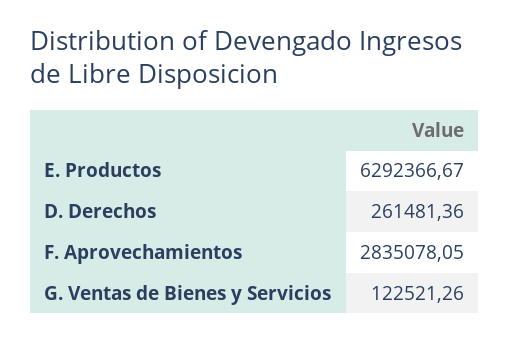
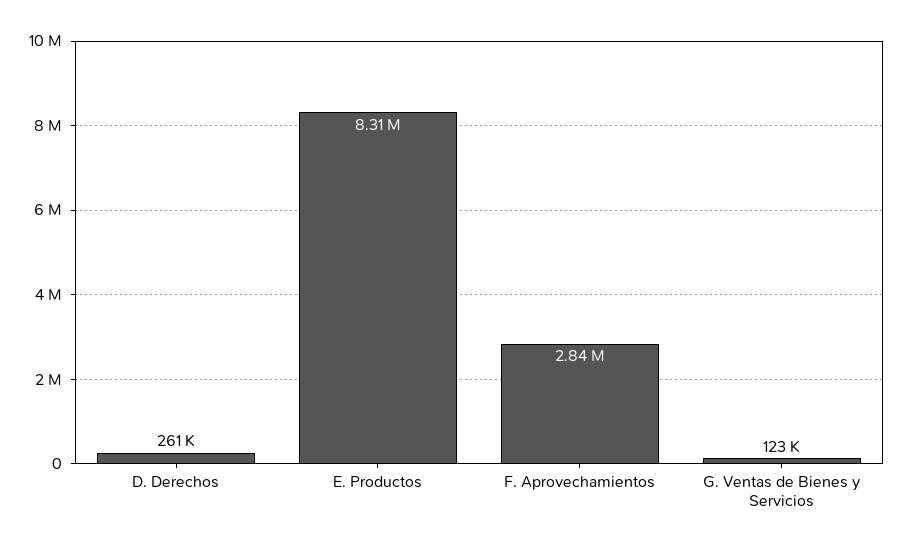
  {
-   "E. Productos": 6292366.67,
+   "E. Productos": 8310000,
    "D. Derechos": 261481.36,
    "F. Aprovechamientos": 2835078.05,
    "G. Ventas de Bienes y Servicios": 122521.26
  }

